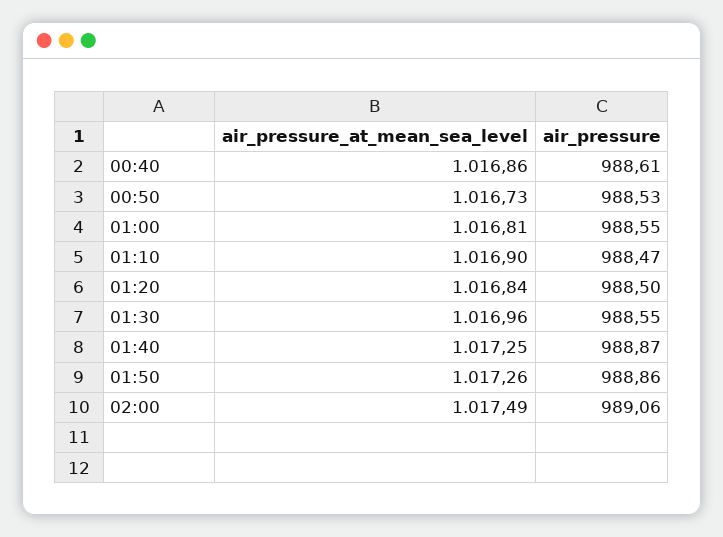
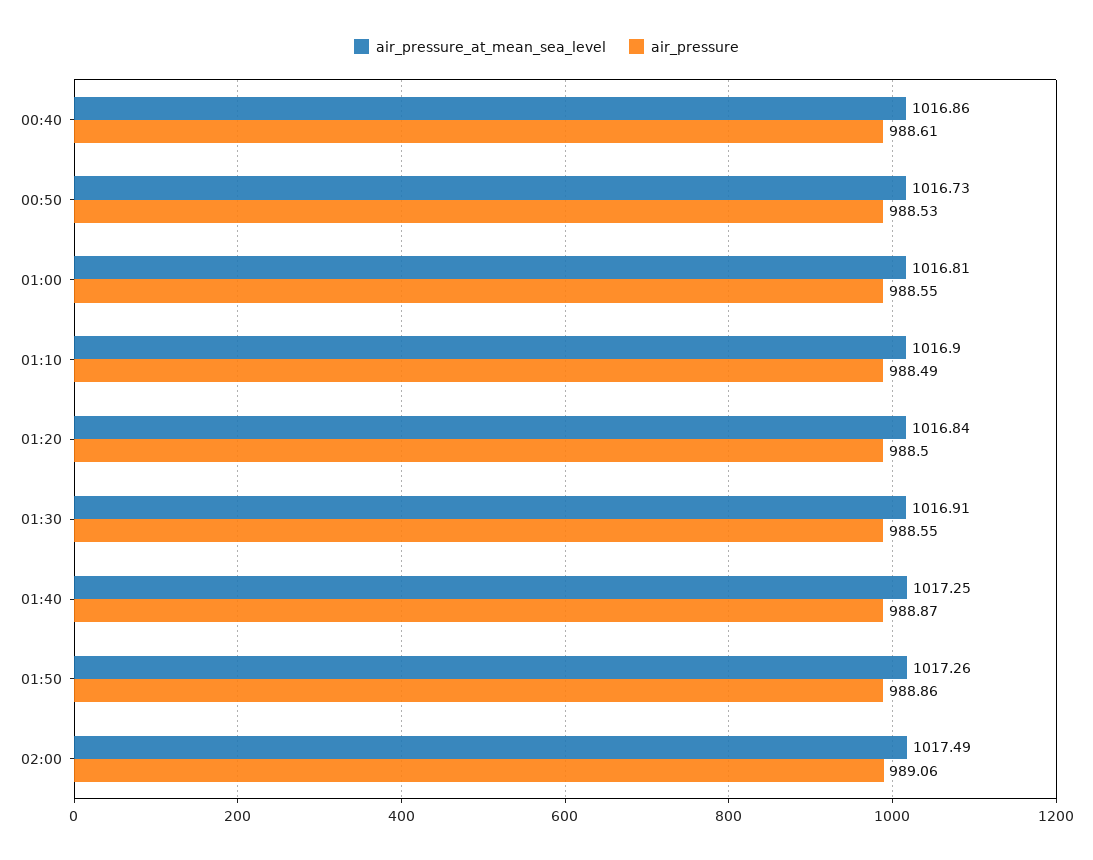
  {
    "air_pressure_at_mean_sea_level": {
      "00:40": 1016.86,
      "00:50": 1016.73,
      "01:00": 1016.81,
      "01:10": 1016.9,
      "01:20": 1016.84,
-     "01:30": 1016.96,
+     "01:30": 1016.91,
      "01:40": 1017.25,
      "01:50": 1017.26,
      "02:00": 1017.49
    },
    "air_pressure": {
      "00:40": 988.61,
      "00:50": 988.53,
      "01:00": 988.55,
-     "01:10": 988.47,
+     "01:10": 988.49,
      "01:20": 988.5,
      "01:30": 988.55,
      "01:40": 988.87,
      "01:50": 988.86,
      "02:00": 989.06
    }
  }

